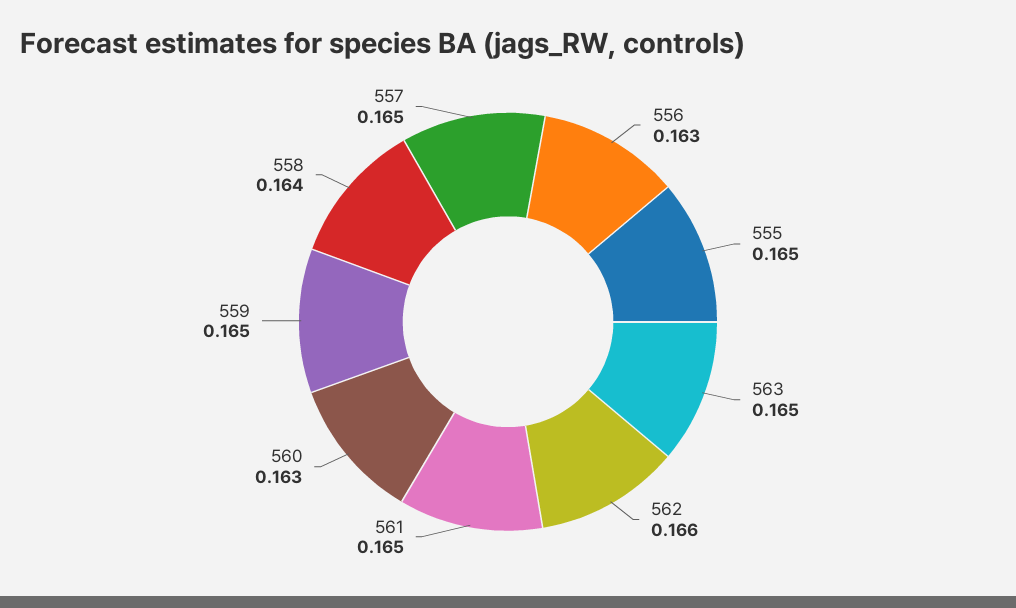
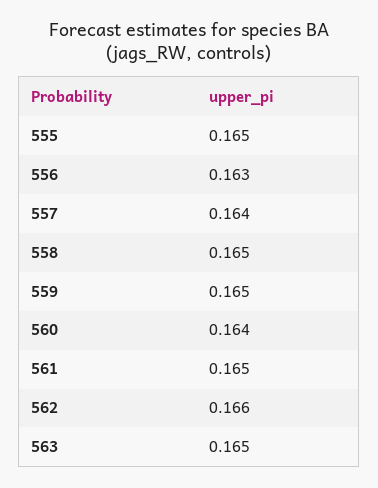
  {
    "556": 0.163,
    "555": 0.165,
    "563": 0.165,
    "562": 0.166,
    "561": 0.165,
-   "560": 0.163,
+   "560": 0.164,
    "559": 0.165,
-   "558": 0.164,
+   "558": 0.165,
-   "557": 0.165
+   "557": 0.164
  }

